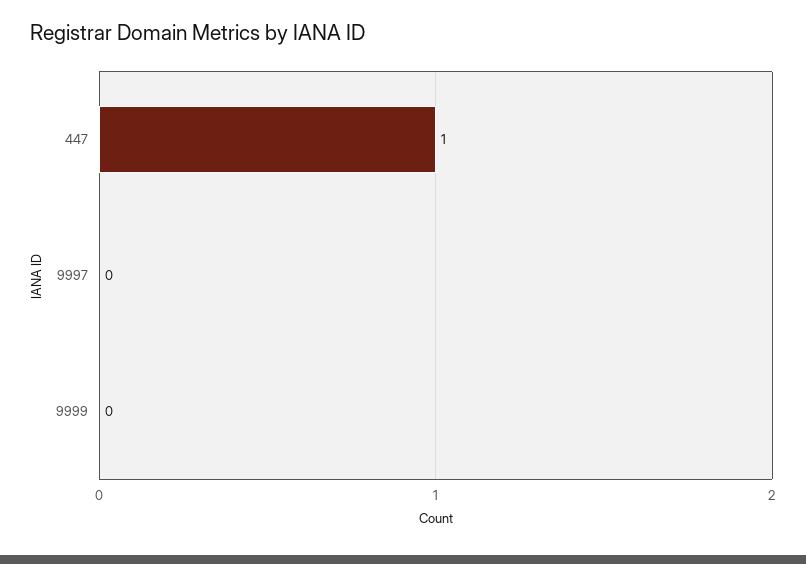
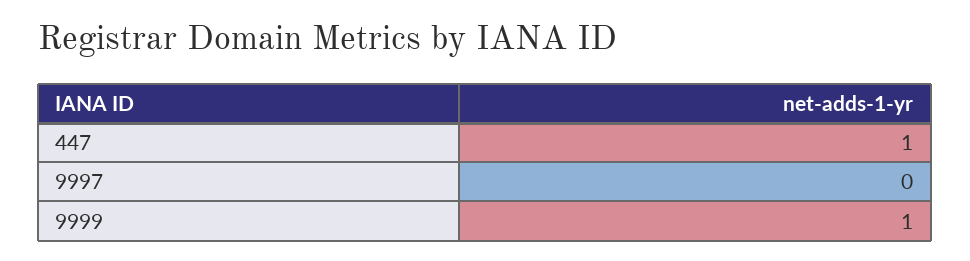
  {
    "447": 1,
    "9997": 0,
-   "9999": 0
+   "9999": 1
  }

